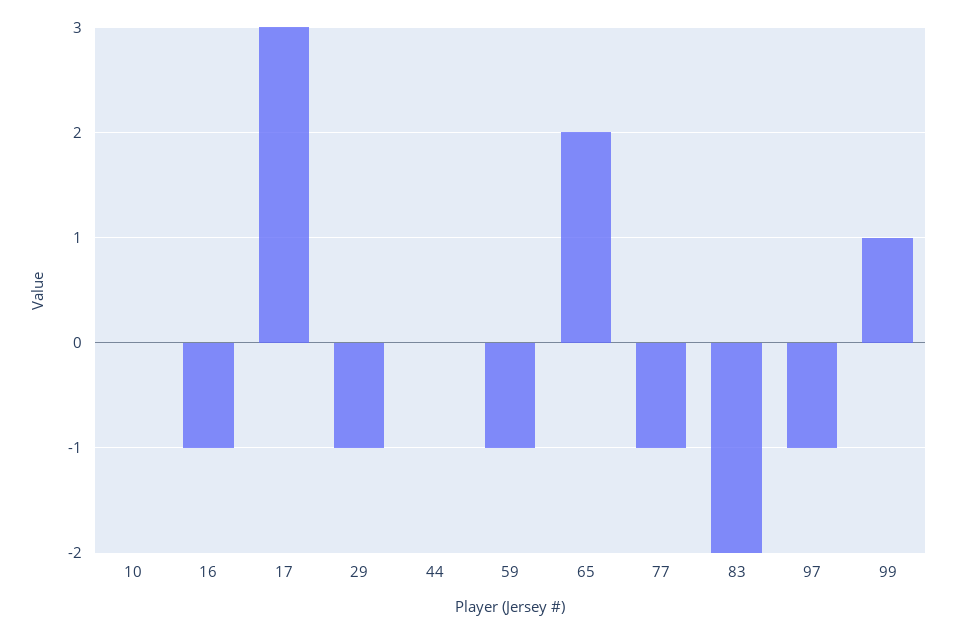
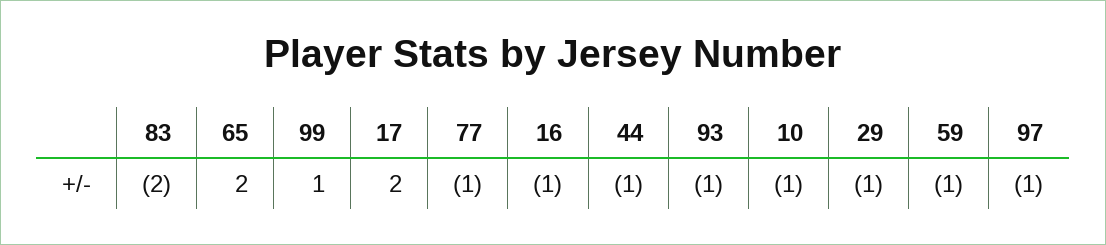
  {
-   "10": 0,
+   "10": -1,
    "16": -1,
-   "17": 3,
+   "17": 2,
    "29": -1,
-   "44": 0,
+   "44": -1,
    "59": -1,
    "65": 2,
    "77": -1,
    "83": -2,
    "97": -1,
-   "99": 1
+   "99": 1,
+   "93": -1
  }

